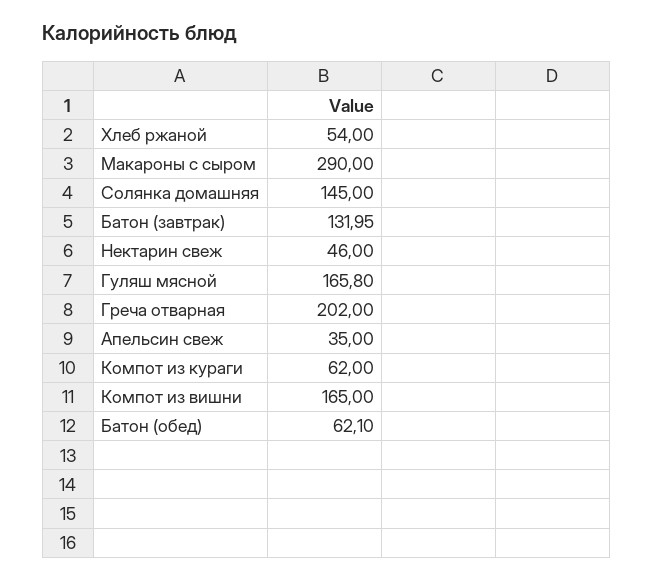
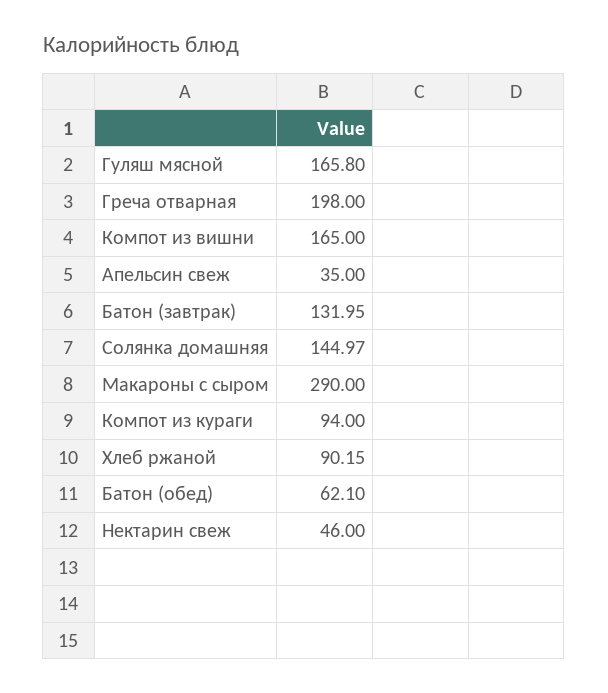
  {
-   "Хлеб ржаной": 54,
+   "Хлеб ржаной": 90.15,
    "Макароны с сыром": 290,
-   "Солянка домашняя": 145,
+   "Солянка домашняя": 144.97,
    "Батон (завтрак)": 131.95,
    "Нектарин свеж": 46,
    "Гуляш мясной": 165.8,
-   "Греча отварная": 202,
+   "Греча отварная": 198,
    "Апельсин свеж": 35,
-   "Компот из кураги": 62,
+   "Компот из кураги": 94,
    "Компот из вишни": 165,
    "Батон (обед)": 62.1
  }

